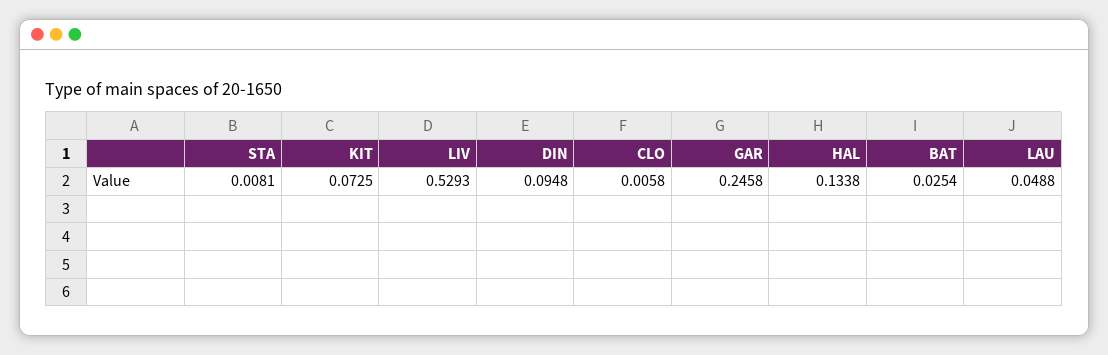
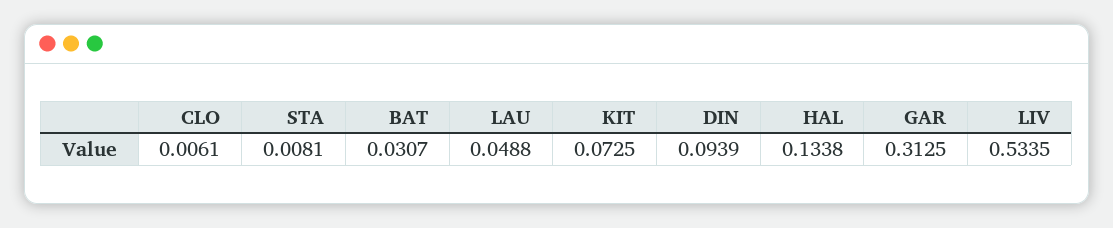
  {
    "STA": 0.0081,
    "KIT": 0.0725,
-   "LIV": 0.5293,
+   "LIV": 0.5335,
-   "DIN": 0.0948,
+   "DIN": 0.0939,
-   "CLO": 0.0058,
+   "CLO": 0.0061,
-   "GAR": 0.2458,
+   "GAR": 0.3125,
    "HAL": 0.1338,
-   "BAT": 0.0254,
+   "BAT": 0.0307,
    "LAU": 0.0488
  }

